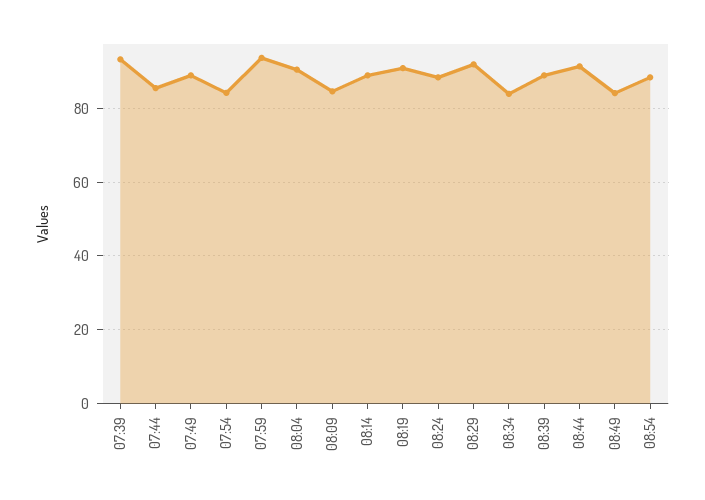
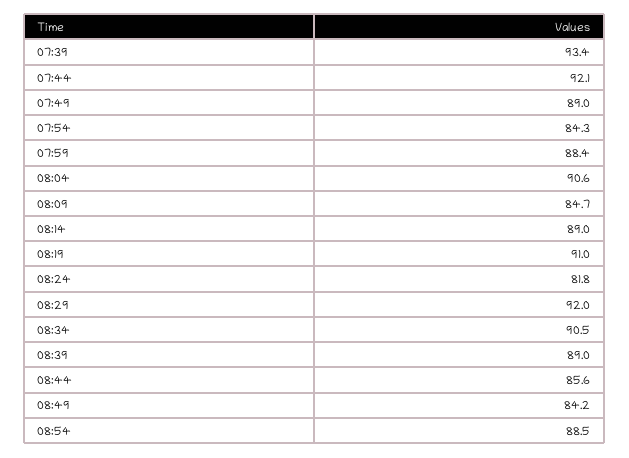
  {
    "07:39": 93.4,
-   "07:44": 86,
+   "07:44": 92.1,
    "07:49": 89,
    "07:54": 84.3,
-   "07:59": 94,
+   "07:59": 88.4,
    "08:04": 90.6,
    "08:09": 84.7,
    "08:14": 89,
    "08:19": 91,
-   "08:24": 88,
+   "08:24": 81.8,
    "08:29": 92,
-   "08:34": 84,
+   "08:34": 90.5,
    "08:39": 89,
-   "08:44": 92,
+   "08:44": 85.6,
    "08:49": 84.2,
    "08:54": 88.5
  }

